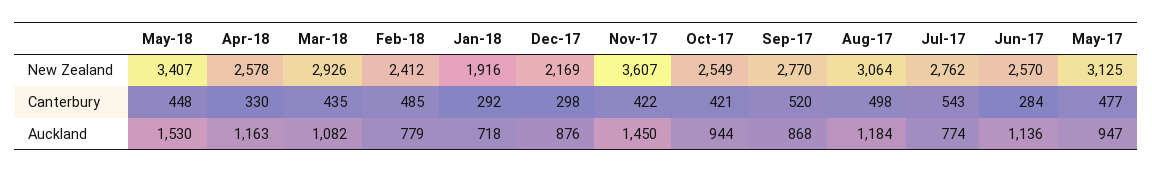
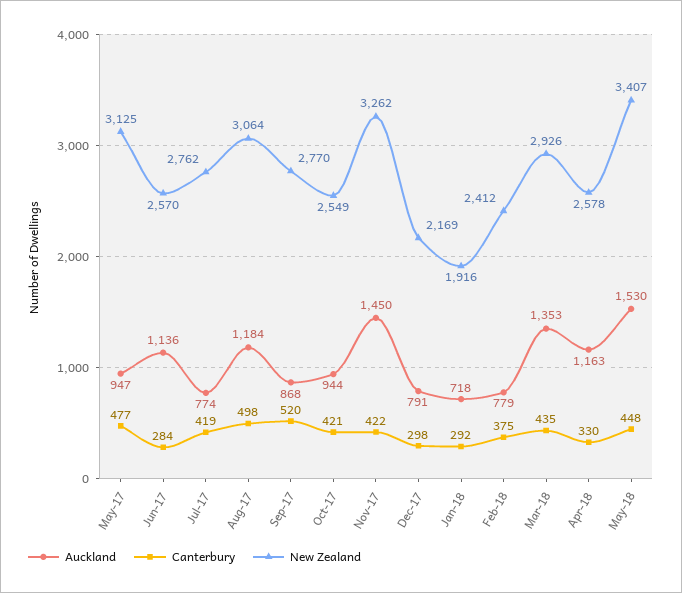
  {
    "New Zealand": {
      "May-18": 3407,
      "Apr-18": 2578,
      "Mar-18": 2926,
      "Feb-18": 2412,
      "Jan-18": 1916,
      "Dec-17": 2169,
-     "Nov-17": 3607,
+     "Nov-17": 3262,
      "Oct-17": 2549,
      "Sep-17": 2770,
      "Aug-17": 3064,
      "Jul-17": 2762,
      "Jun-17": 2570,
      "May-17": 3125
    },
    "Canterbury": {
      "May-18": 448,
      "Apr-18": 330,
      "Mar-18": 435,
-     "Feb-18": 485,
+     "Feb-18": 375,
      "Jan-18": 292,
      "Dec-17": 298,
      "Nov-17": 422,
      "Oct-17": 421,
      "Sep-17": 520,
      "Aug-17": 498,
-     "Jul-17": 543,
+     "Jul-17": 419,
      "Jun-17": 284,
      "May-17": 477
    },
    "Auckland": {
      "May-18": 1530,
      "Apr-18": 1163,
-     "Mar-18": 1082,
+     "Mar-18": 1353,
      "Feb-18": 779,
      "Jan-18": 718,
-     "Dec-17": 876,
+     "Dec-17": 791,
      "Nov-17": 1450,
      "Oct-17": 944,
      "Sep-17": 868,
      "Aug-17": 1184,
      "Jul-17": 774,
      "Jun-17": 1136,
      "May-17": 947
    }
  }

